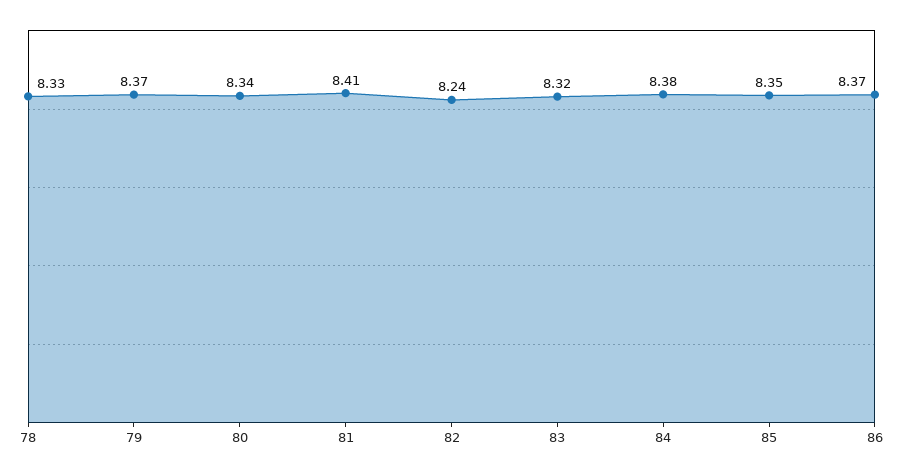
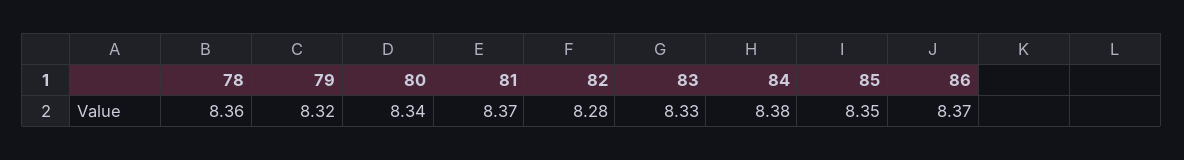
  {
-   "78": 8.33,
+   "78": 8.36,
-   "79": 8.37,
+   "79": 8.32,
    "80": 8.34,
-   "81": 8.41,
+   "81": 8.37,
-   "82": 8.24,
+   "82": 8.28,
-   "83": 8.32,
+   "83": 8.33,
    "84": 8.38,
    "85": 8.35,
    "86": 8.37
  }

